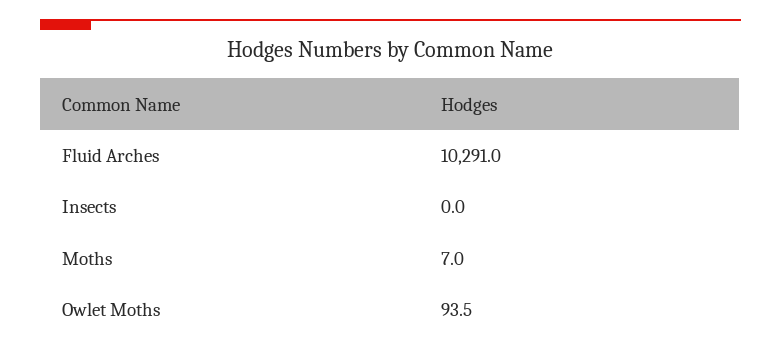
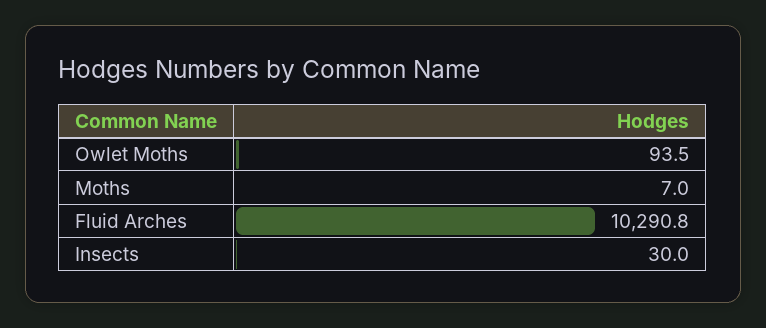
  {
-   "Fluid Arches": 10291,
+   "Fluid Arches": 10290.8,
-   "Insects": 0,
+   "Insects": 30,
    "Moths": 7,
    "Owlet Moths": 93.5
  }

